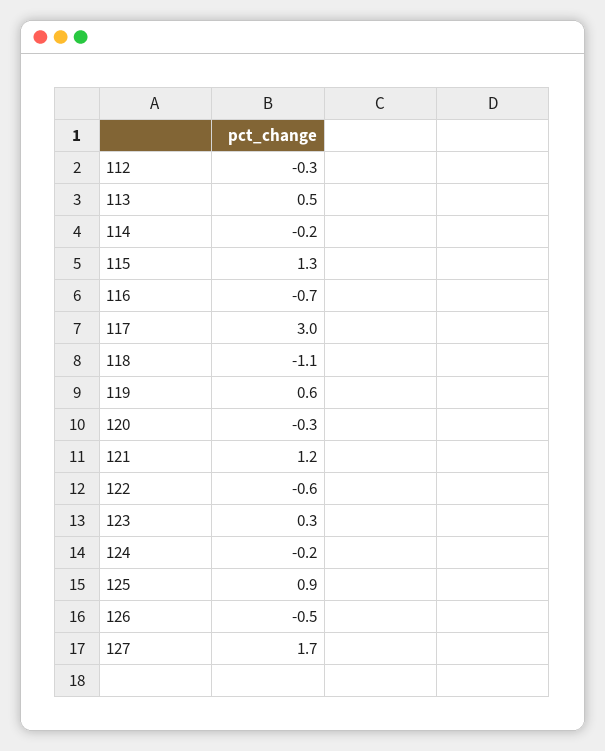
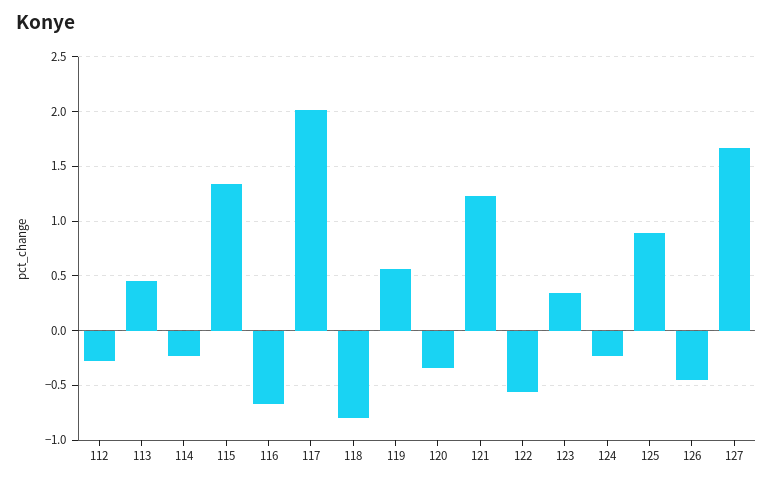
  {
    "112": -0.3,
    "113": 0.5,
    "114": -0.2,
    "115": 1.3,
    "116": -0.7,
-   "117": 3,
+   "117": 2,
-   "118": -1.1,
+   "118": -0.8,
    "119": 0.6,
    "120": -0.3,
    "121": 1.2,
    "122": -0.6,
    "123": 0.3,
    "124": -0.2,
    "125": 0.9,
    "126": -0.5,
    "127": 1.7
  }

